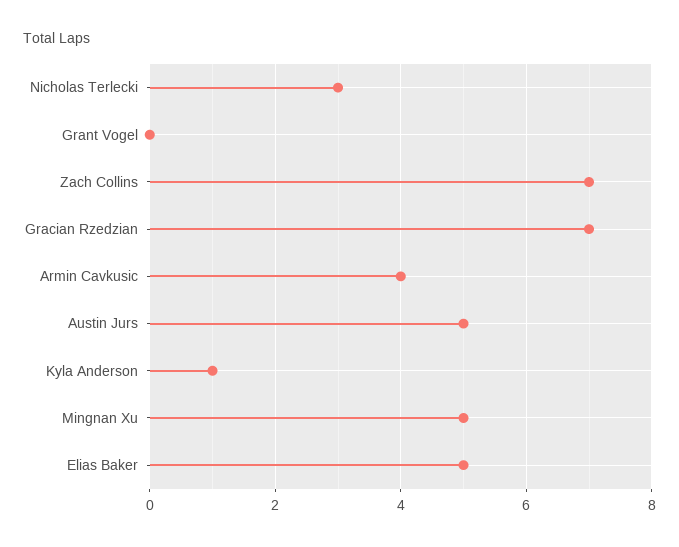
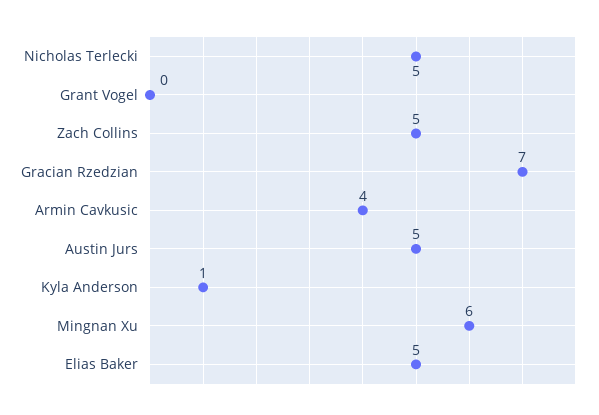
  {
-   "Nicholas Terlecki": 3,
+   "Nicholas Terlecki": 5,
    "Grant Vogel": 0,
-   "Zach Collins": 7,
+   "Zach Collins": 5,
    "Gracian Rzedzian": 7,
    "Armin Cavkusic": 4,
    "Austin Jurs": 5,
    "Kyla Anderson": 1,
-   "Mingnan Xu": 5,
+   "Mingnan Xu": 6,
    "Elias Baker": 5
  }

